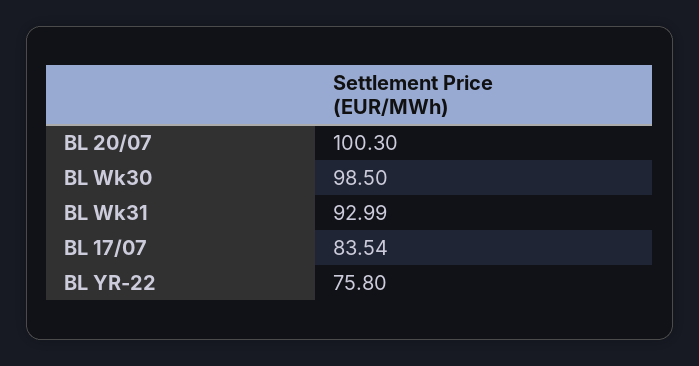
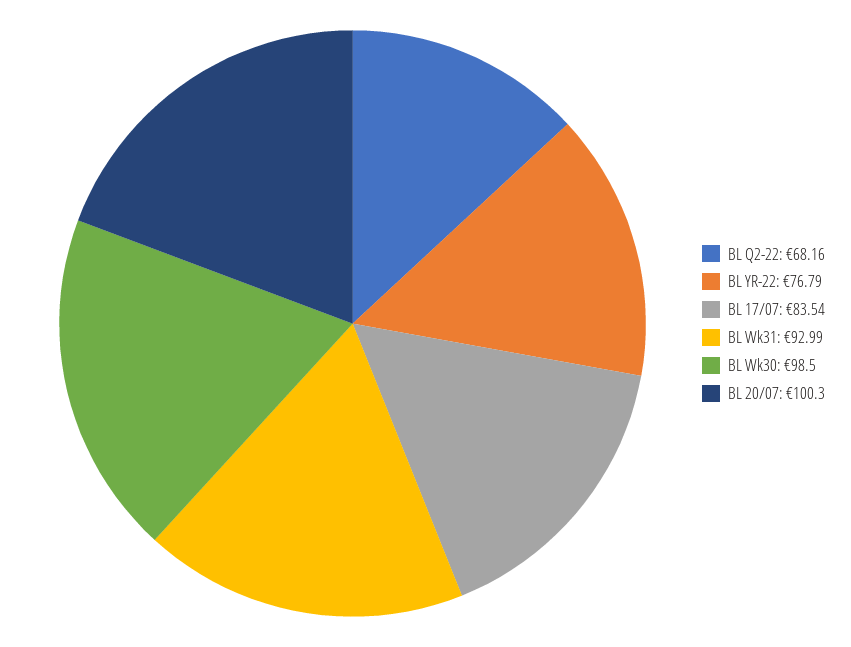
  {
    "BL 20/07": 100.3,
    "BL Wk30": 98.5,
    "BL Wk31": 92.99,
    "BL 17/07": 83.54,
-   "BL YR-22": 75.8
+   "BL YR-22": 76.79,
+   "BL Q2-22": 68.16
  }

